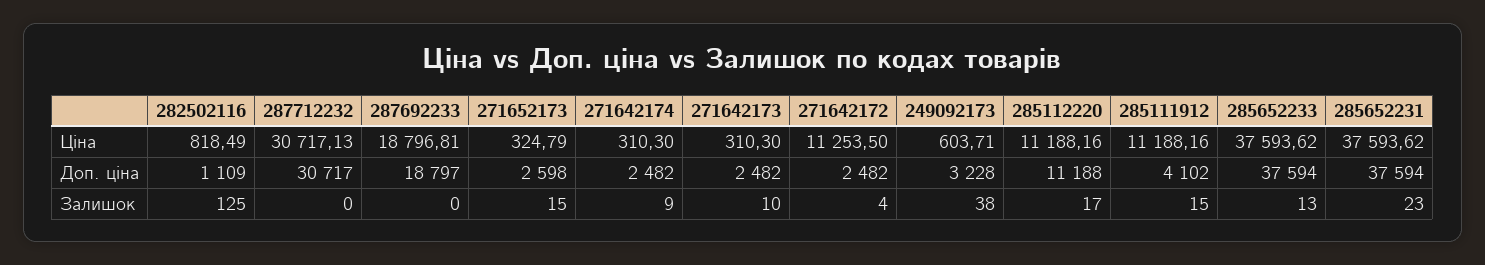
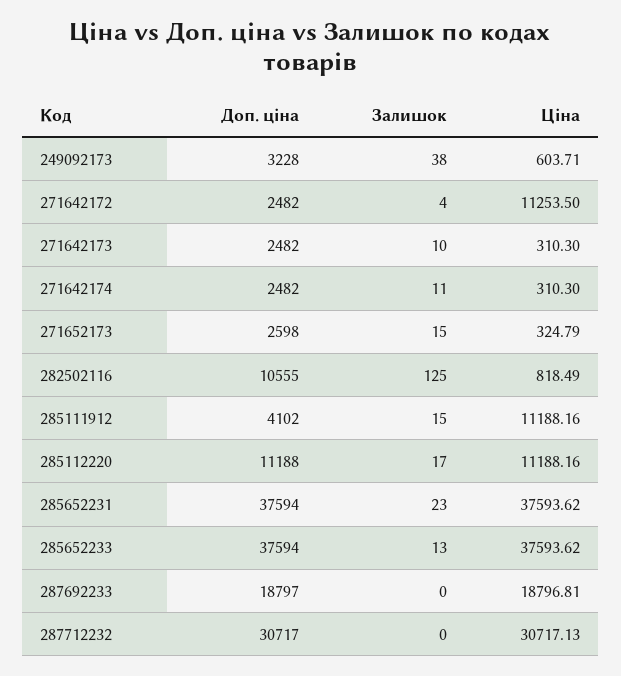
  {
    "282502116": {
      "Ціна": 818.49,
-     "Доп. ціна": 1109,
+     "Доп. ціна": 10555,
      "Залишок": 125
    },
    "287712232": {
      "Ціна": 30717.13,
      "Доп. ціна": 30717,
      "Залишок": 0
    },
    "287692233": {
      "Ціна": 18796.81,
      "Доп. ціна": 18797,
      "Залишок": 0
    },
    "271652173": {
      "Ціна": 324.79,
      "Доп. ціна": 2598,
      "Залишок": 15
    },
    "271642174": {
      "Ціна": 310.3,
      "Доп. ціна": 2482,
-     "Залишок": 9
+     "Залишок": 11
    },
    "271642173": {
      "Ціна": 310.3,
      "Доп. ціна": 2482,
      "Залишок": 10
    },
    "271642172": {
      "Ціна": 11253.5,
      "Доп. ціна": 2482,
      "Залишок": 4
    },
    "249092173": {
      "Ціна": 603.71,
      "Доп. ціна": 3228,
      "Залишок": 38
    },
    "285112220": {
      "Ціна": 11188.16,
      "Доп. ціна": 11188,
      "Залишок": 17
    },
    "285111912": {
      "Ціна": 11188.16,
      "Доп. ціна": 4102,
      "Залишок": 15
    },
    "285652233": {
      "Ціна": 37593.62,
      "Доп. ціна": 37594,
      "Залишок": 13
    },
    "285652231": {
      "Ціна": 37593.62,
      "Доп. ціна": 37594,
      "Залишок": 23
    }
  }

